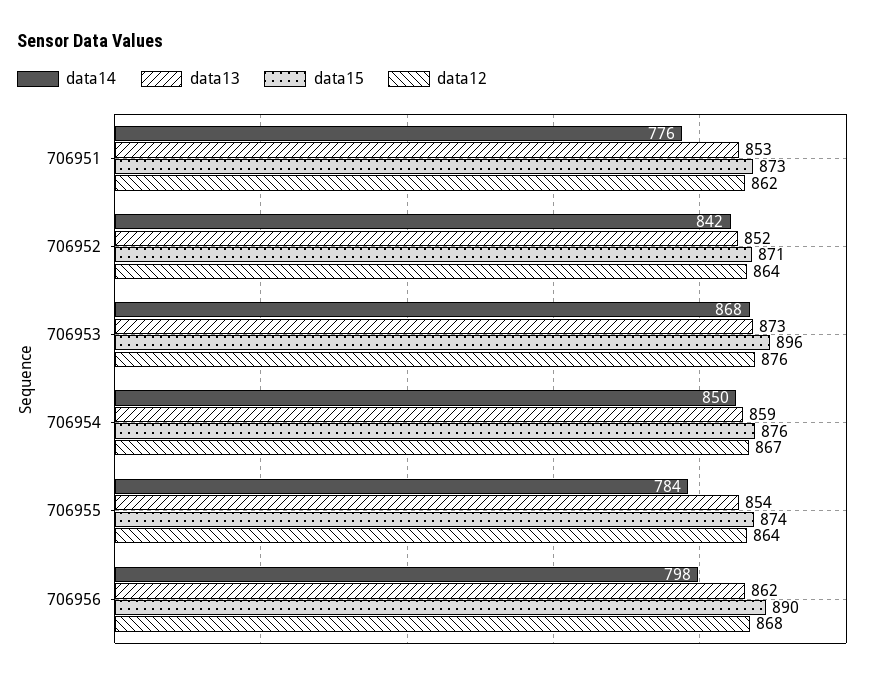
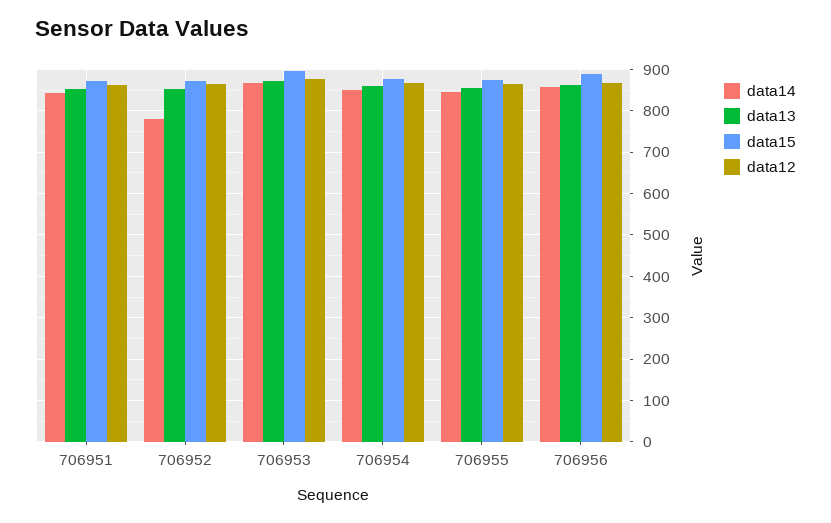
  {
    "data14": {
-     "706951": 776,
+     "706951": 840,
-     "706952": 842,
+     "706952": 780,
      "706953": 868,
      "706954": 850,
-     "706955": 784,
+     "706955": 840,
-     "706956": 798
+     "706956": 860
    },
    "data13": {
      "706951": 853,
      "706952": 852,
      "706953": 873,
      "706954": 859,
      "706955": 854,
      "706956": 862
    },
    "data15": {
      "706951": 873,
      "706952": 871,
      "706953": 896,
      "706954": 876,
      "706955": 874,
      "706956": 890
    },
    "data12": {
      "706951": 862,
      "706952": 864,
      "706953": 876,
      "706954": 867,
      "706955": 864,
      "706956": 868
    }
  }

